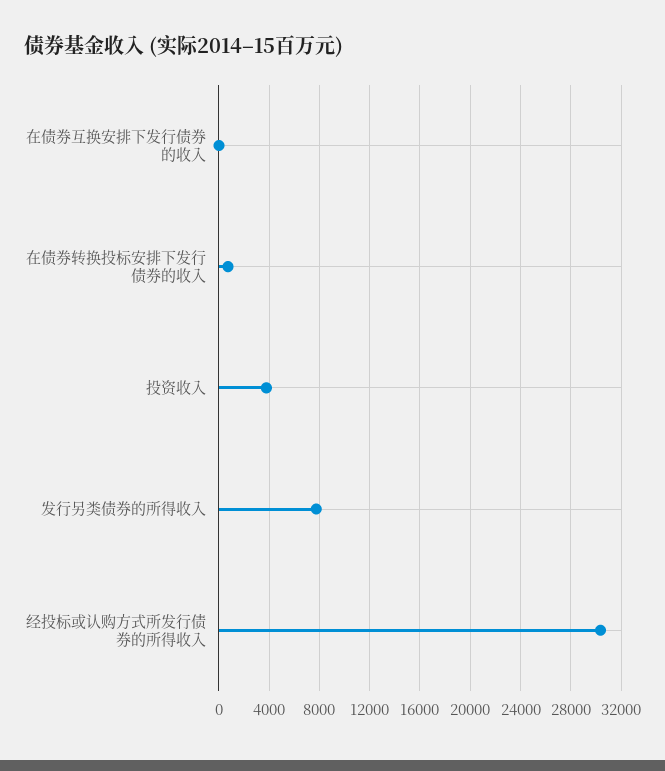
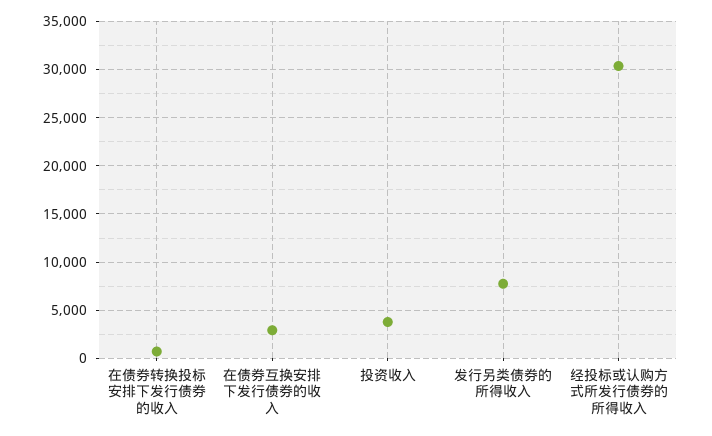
  {
-   "在债券互换安排下发行债券的收入": 0,
+   "在债券互换安排下发行债券的收入": 3000,
    "在债券转换投标安排下发行债券的收入": 500,
    "投资收入": 4000,
    "发行另类债券的所得收入": 8000,
    "经投标或认购方式所发行债券的所得收入": 30500
  }

